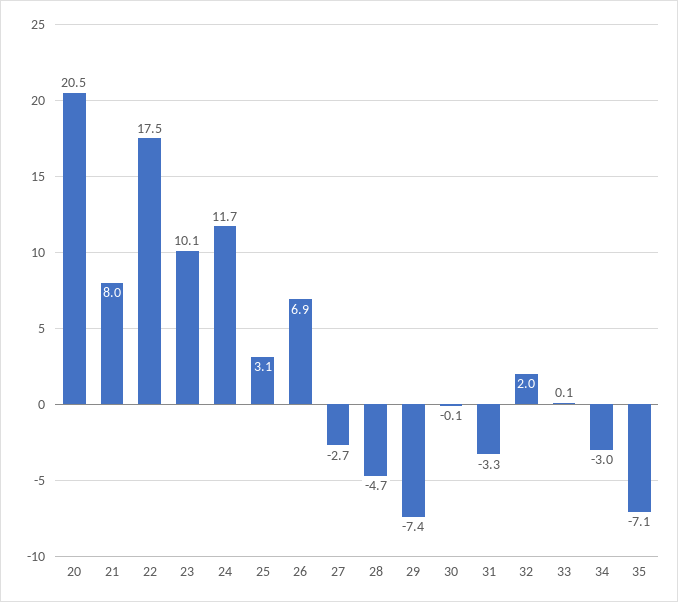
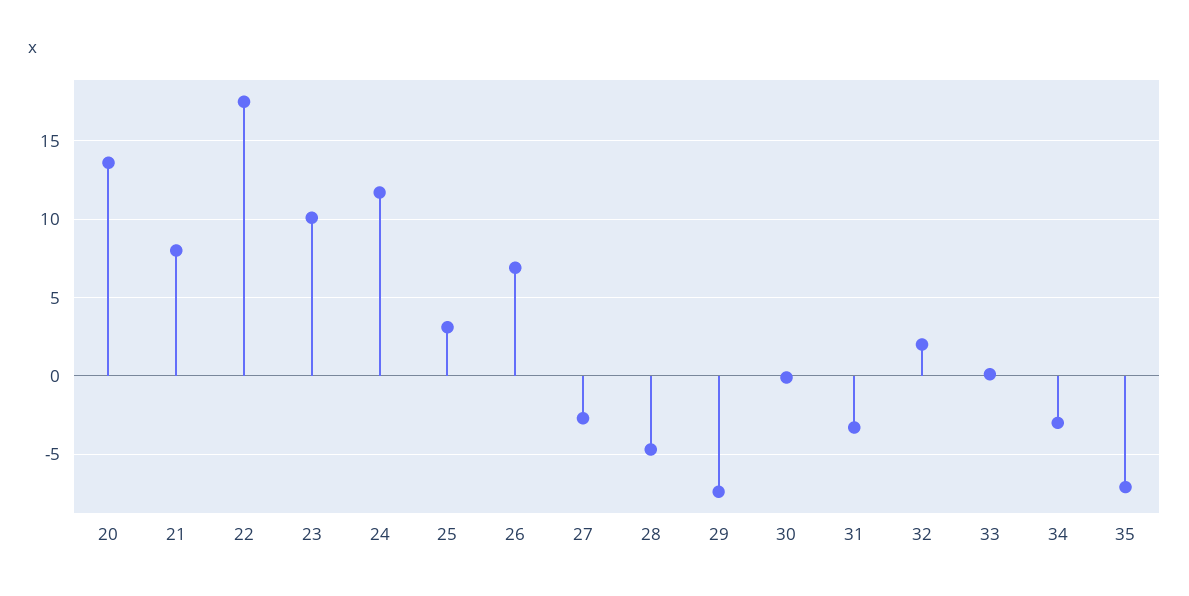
  {
-   "20": 20.5,
+   "20": 13.5,
    "21": 8,
    "22": 17.5,
    "23": 10.1,
    "24": 11.7,
    "25": 3.1,
    "26": 6.9,
    "27": -2.7,
    "28": -4.7,
    "29": -7.4,
    "30": -0.1,
    "31": -3.3,
    "32": 2,
    "33": 0.1,
    "34": -3,
    "35": -7.1
  }

